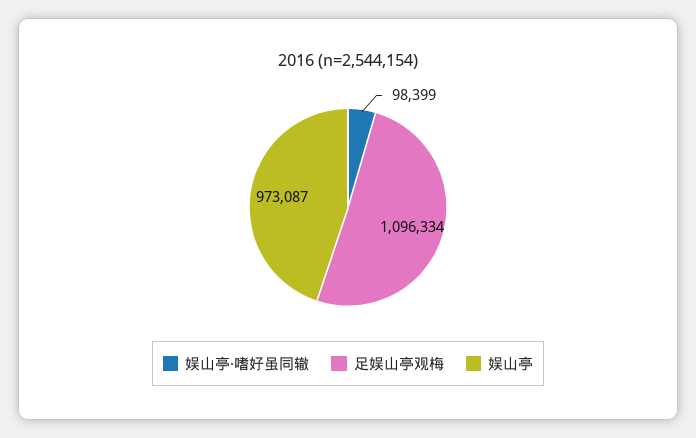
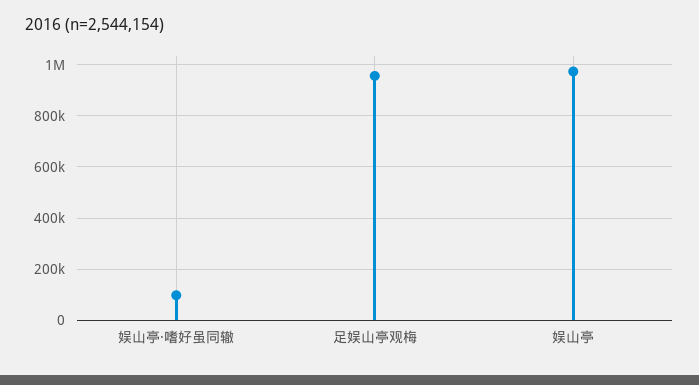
  {
    "娱山亭·嗜好虽同辙": 98399,
-   "足娱山亭观梅": 1096334,
+   "足娱山亭观梅": 950000,
    "娱山亭": 973087
  }

